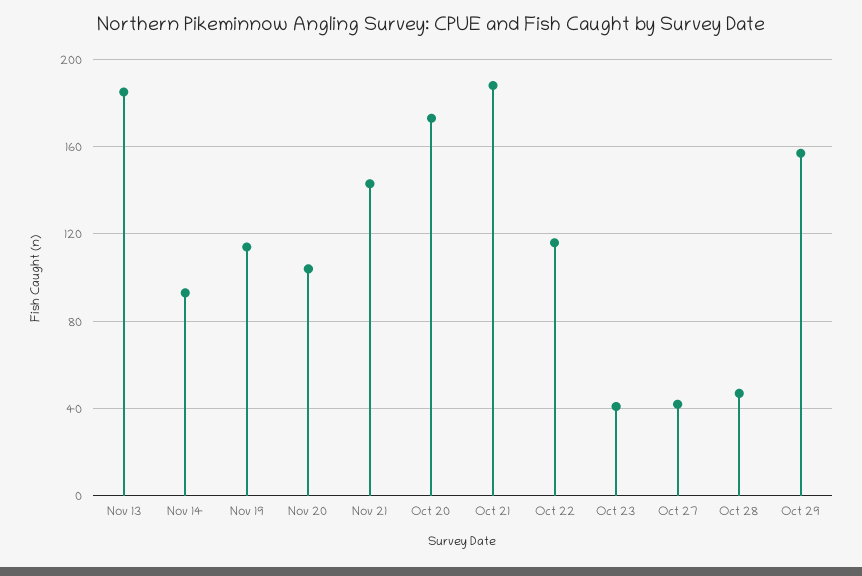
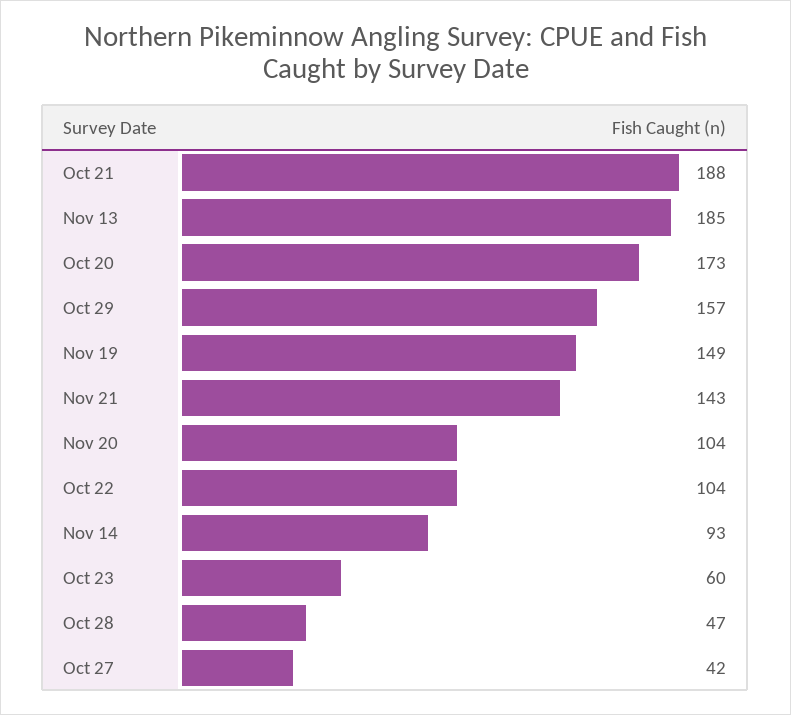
  {
    "Nov 13": 185,
    "Nov 14": 93,
-   "Nov 19": 115,
+   "Nov 19": 149,
    "Nov 20": 104,
    "Nov 21": 143,
    "Oct 20": 173,
    "Oct 21": 188,
-   "Oct 22": 115,
+   "Oct 22": 104,
-   "Oct 23": 40,
+   "Oct 23": 60,
    "Oct 27": 42,
    "Oct 28": 47,
    "Oct 29": 157
  }

